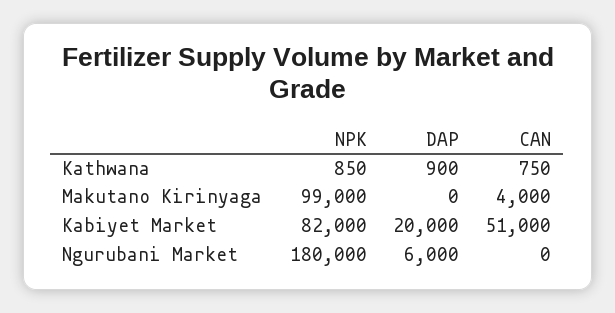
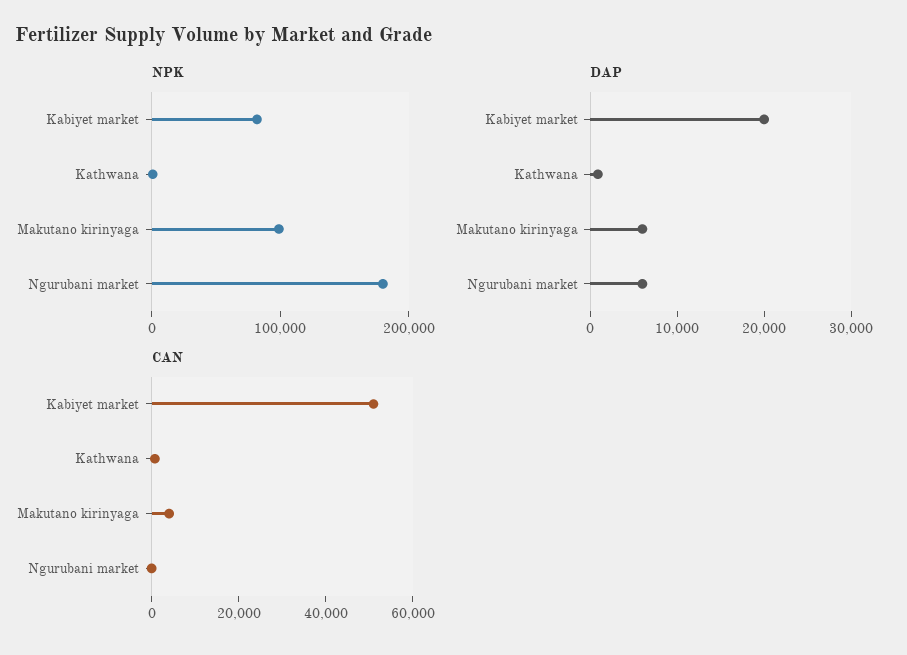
  {
    "NPK": {
      "Kathwana": 850,
      "Makutano Kirinyaga": 99000,
      "Kabiyet Market": 82000,
      "Ngurubani Market": 180000
    },
    "DAP": {
      "Kathwana": 900,
-     "Makutano Kirinyaga": 0,
+     "Makutano Kirinyaga": 6000,
      "Kabiyet Market": 20000,
      "Ngurubani Market": 6000
    },
    "CAN": {
      "Kathwana": 750,
      "Makutano Kirinyaga": 4000,
      "Kabiyet Market": 51000,
      "Ngurubani Market": 0
    }
  }

